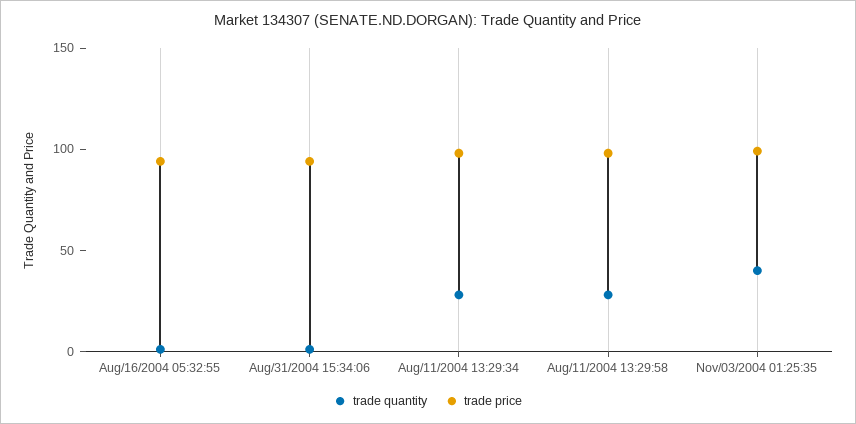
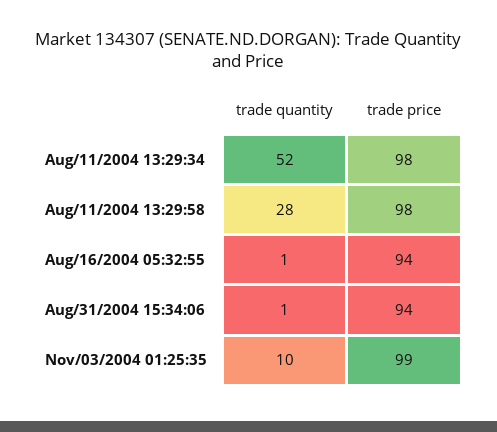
  {
    "trade quantity": {
      "Aug/16/2004 05:32:55": 1,
      "Aug/31/2004 15:34:06": 1,
-     "Aug/11/2004 13:29:34": 30,
+     "Aug/11/2004 13:29:34": 52,
      "Aug/11/2004 13:29:58": 28,
-     "Nov/03/2004 01:25:35": 40
+     "Nov/03/2004 01:25:35": 10
    },
    "trade price": {
      "Aug/16/2004 05:32:55": 94,
      "Aug/31/2004 15:34:06": 94,
      "Aug/11/2004 13:29:34": 98,
      "Aug/11/2004 13:29:58": 98,
      "Nov/03/2004 01:25:35": 99
    }
  }

